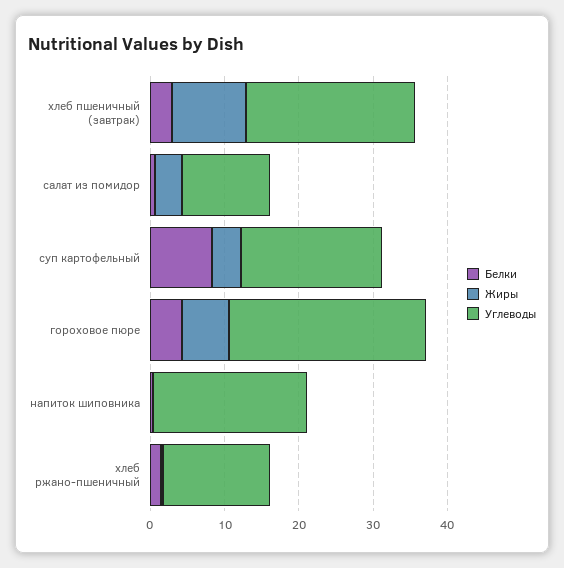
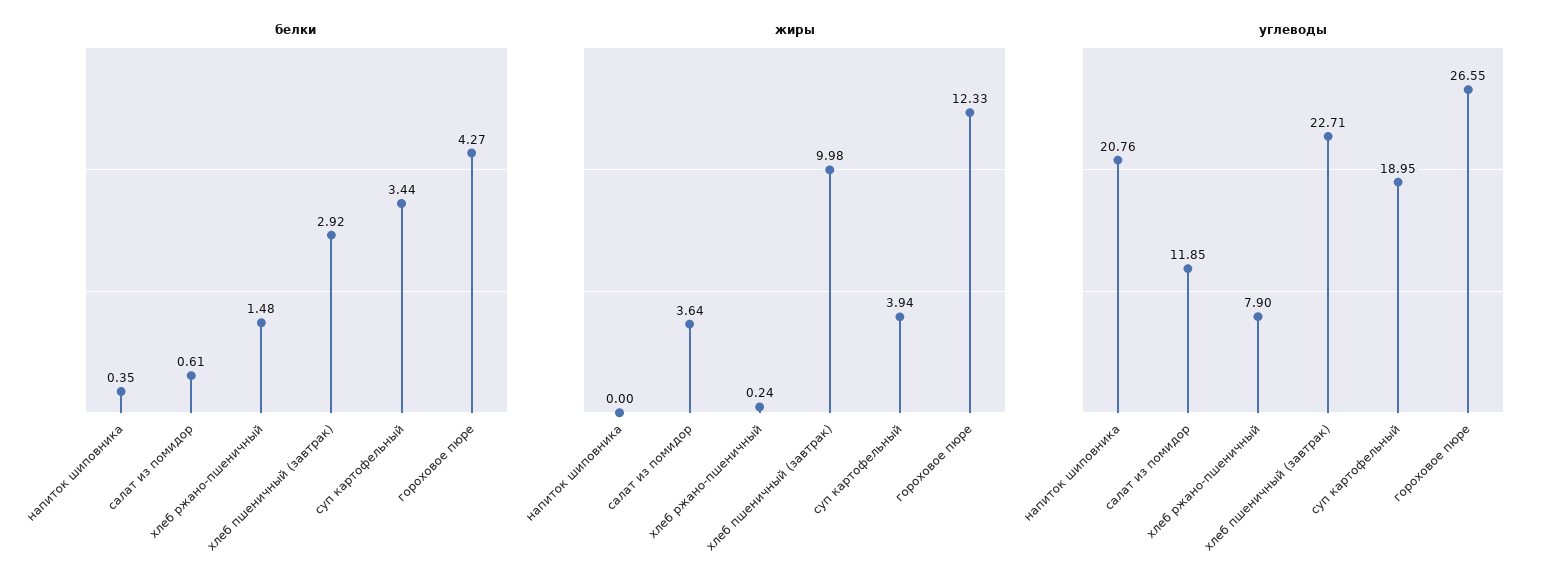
  {
    "Белки": {
      "хлеб пшеничный (завтрак)": 2.92,
      "салат из помидор": 0.61,
-     "суп картофельный": 8,
+     "суп картофельный": 3.44,
      "гороховое пюре": 4.27,
      "напиток шиповника": 0.35,
      "хлеб ржано-пшеничный": 1.48
    },
    "Жиры": {
      "хлеб пшеничный (завтрак)": 9.98,
      "салат из помидор": 3.64,
      "суп картофельный": 3.94,
-     "гороховое пюре": 6,
+     "гороховое пюре": 12.33,
      "напиток шиповника": 0,
      "хлеб ржано-пшеничный": 0.24
    },
    "Углеводы": {
      "хлеб пшеничный (завтрак)": 22.71,
      "салат из помидор": 11.85,
      "суп картофельный": 18.95,
      "гороховое пюре": 26.55,
      "напиток шиповника": 20.76,
-     "хлеб ржано-пшеничный": 14
+     "хлеб ржано-пшеничный": 7.9
    }
  }

